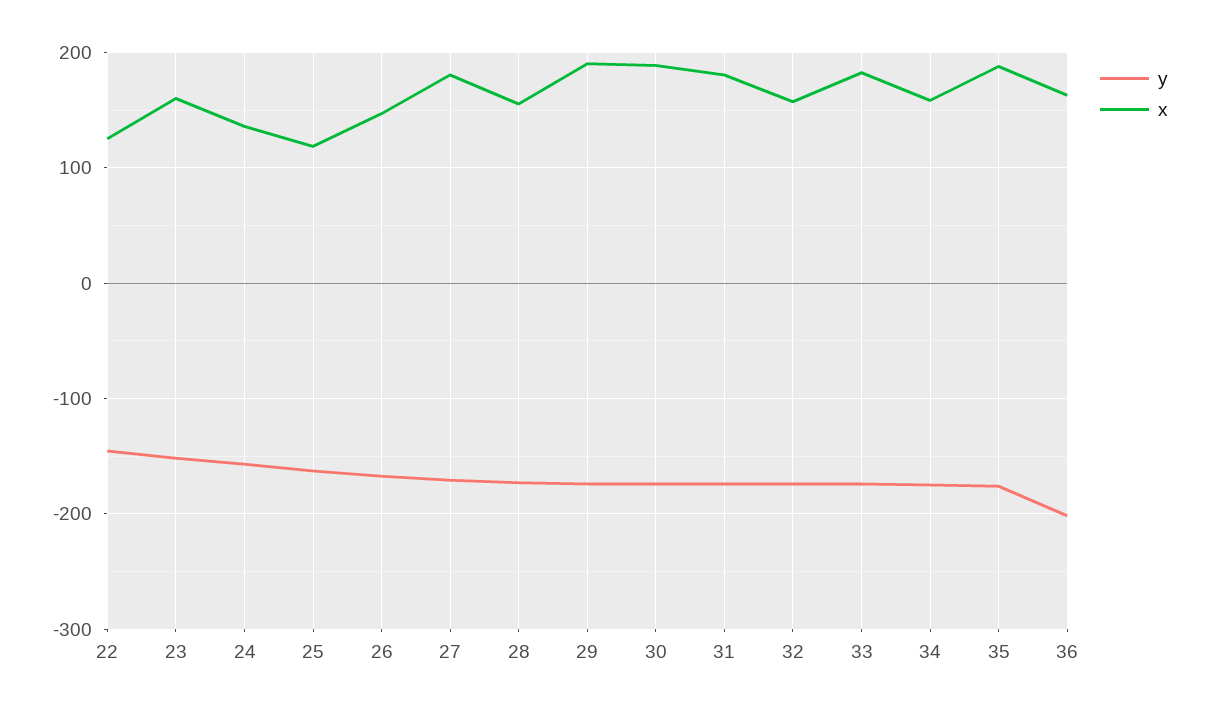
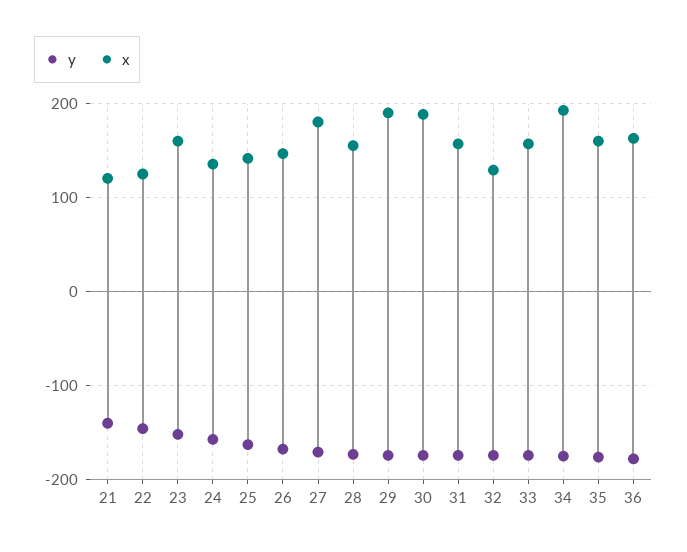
  {
    "y": {
      "22": -150,
      "23": -150,
      "24": -160,
      "25": -160,
      "26": -170,
      "27": -170,
      "28": -170,
      "29": -170,
      "30": -170,
      "31": -170,
      "32": -170,
      "33": -170,
      "34": -170,
      "35": -180,
-     "36": -200
+     "36": -180,
+     "21": -140
    },
    "x": {
      "22": 130,
      "23": 160,
      "24": 140,
-     "25": 120,
+     "25": 140,
      "26": 150,
      "27": 180,
      "28": 160,
      "29": 190,
      "30": 190,
-     "31": 180,
+     "31": 160,
-     "32": 160,
+     "32": 130,
-     "33": 180,
+     "33": 160,
-     "34": 160,
+     "34": 190,
-     "35": 190,
+     "35": 160,
-     "36": 160
+     "36": 160,
+     "21": 120
    }
  }

